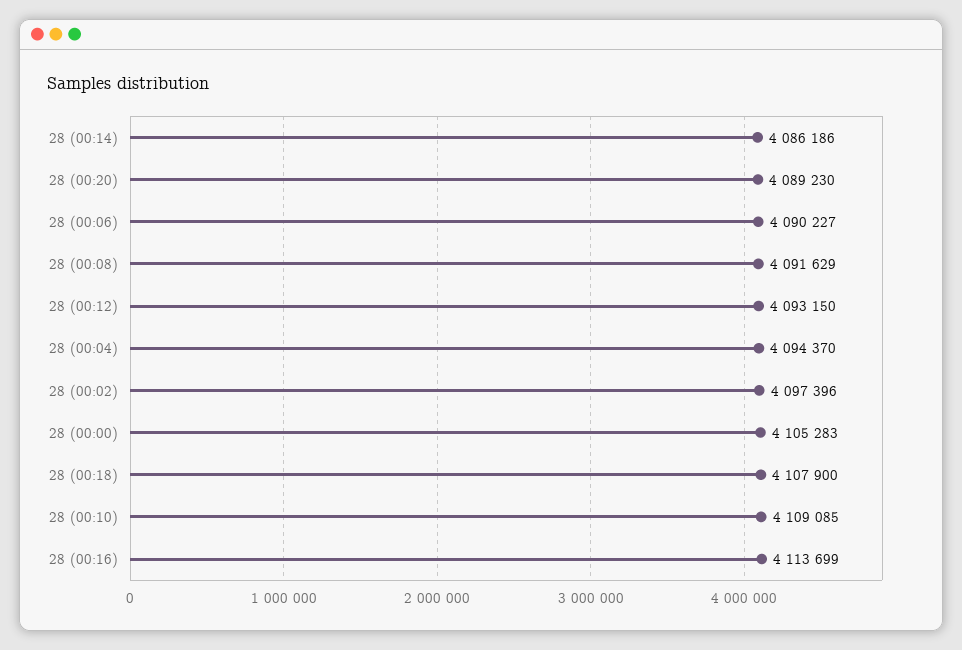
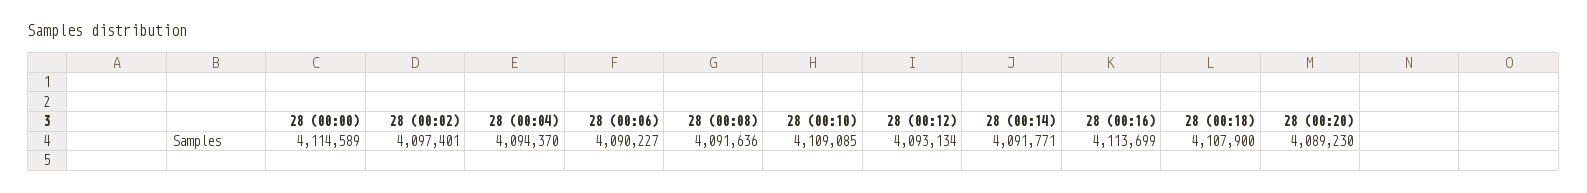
  {
-   "28 (00:14)": 4086186,
+   "28 (00:14)": 4091771,
    "28 (00:20)": 4089230,
    "28 (00:06)": 4090227,
-   "28 (00:08)": 4091629,
+   "28 (00:08)": 4091636,
-   "28 (00:12)": 4093150,
+   "28 (00:12)": 4093134,
    "28 (00:04)": 4094370,
-   "28 (00:02)": 4097396,
+   "28 (00:02)": 4097401,
-   "28 (00:00)": 4105283,
+   "28 (00:00)": 4114589,
    "28 (00:18)": 4107900,
    "28 (00:10)": 4109085,
    "28 (00:16)": 4113699
  }

